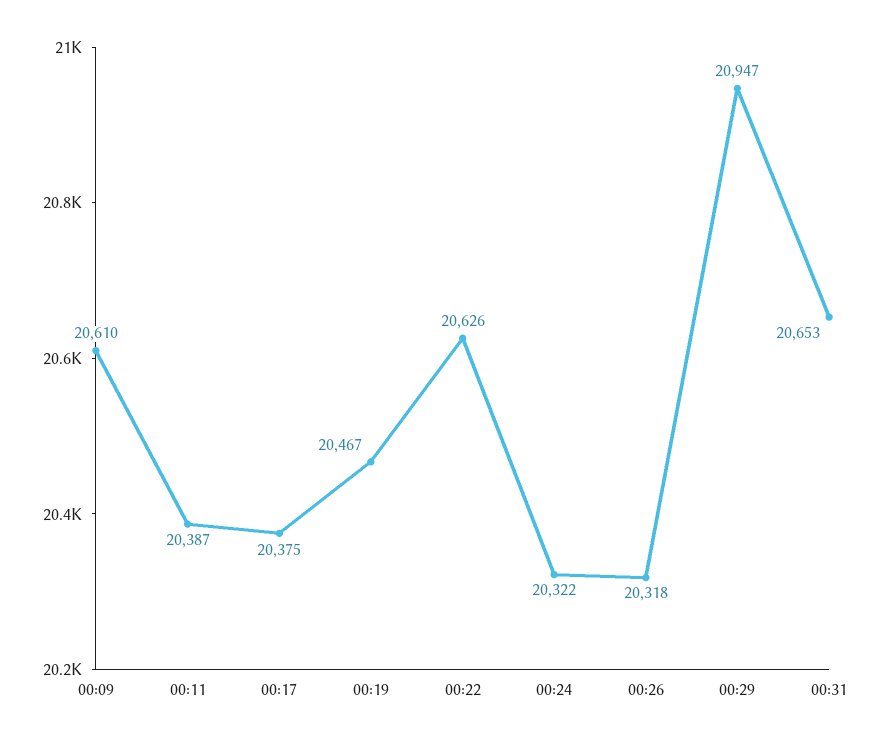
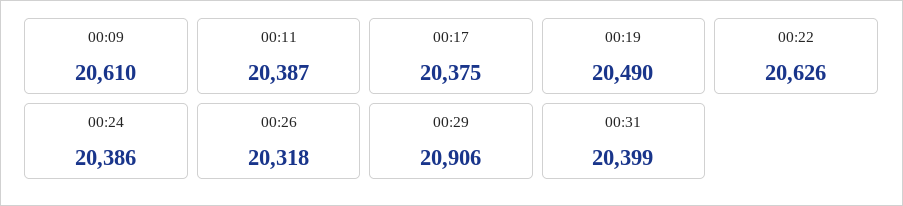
  {
    "00:09": 20610,
    "00:11": 20387,
    "00:17": 20375,
-   "00:19": 20467,
+   "00:19": 20490,
    "00:22": 20626,
-   "00:24": 20322,
+   "00:24": 20386,
    "00:26": 20318,
-   "00:29": 20947,
+   "00:29": 20906,
-   "00:31": 20653
+   "00:31": 20399
  }

